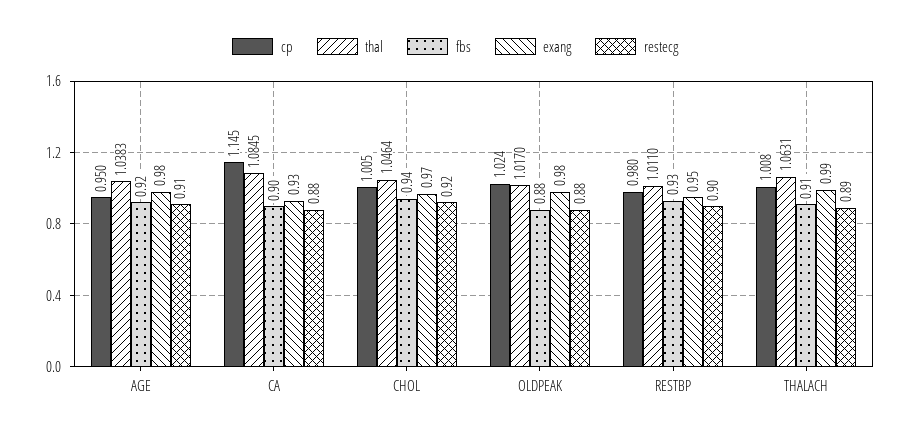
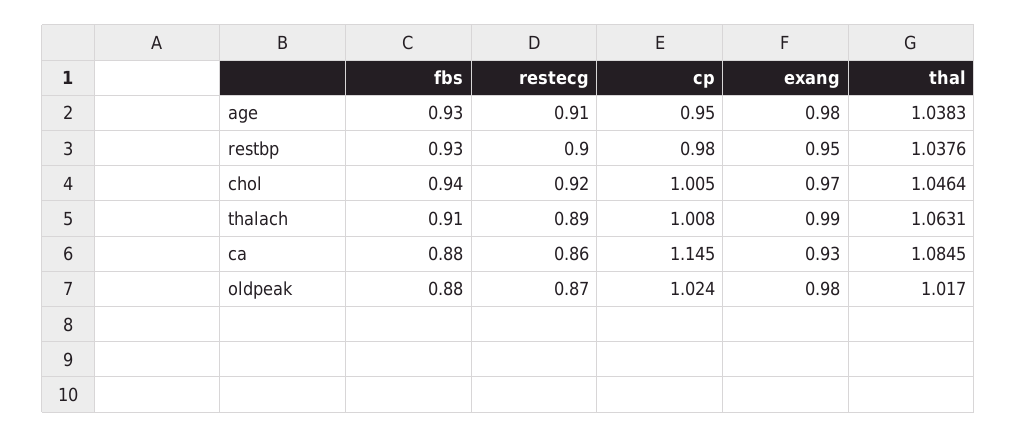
  {
    "cp": {
      "AGE": 0.95,
      "CA": 1.145,
      "CHOL": 1.005,
      "OLDPEAK": 1.024,
      "RESTBP": 0.98,
      "THALACH": 1.008
    },
    "thal": {
      "AGE": 1.0383,
      "CA": 1.0845,
      "CHOL": 1.0464,
      "OLDPEAK": 1.017,
-     "RESTBP": 1.011,
+     "RESTBP": 1.0376,
      "THALACH": 1.0631
    },
    "fbs": {
-     "AGE": 0.92,
+     "AGE": 0.93,
-     "CA": 0.9,
+     "CA": 0.88,
      "CHOL": 0.94,
      "OLDPEAK": 0.88,
      "RESTBP": 0.93,
      "THALACH": 0.91
    },
    "exang": {
      "AGE": 0.98,
      "CA": 0.93,
      "CHOL": 0.97,
      "OLDPEAK": 0.98,
      "RESTBP": 0.95,
      "THALACH": 0.99
    },
    "restecg": {
      "AGE": 0.91,
-     "CA": 0.88,
+     "CA": 0.86,
      "CHOL": 0.92,
-     "OLDPEAK": 0.88,
+     "OLDPEAK": 0.87,
      "RESTBP": 0.9,
      "THALACH": 0.89
    }
  }

